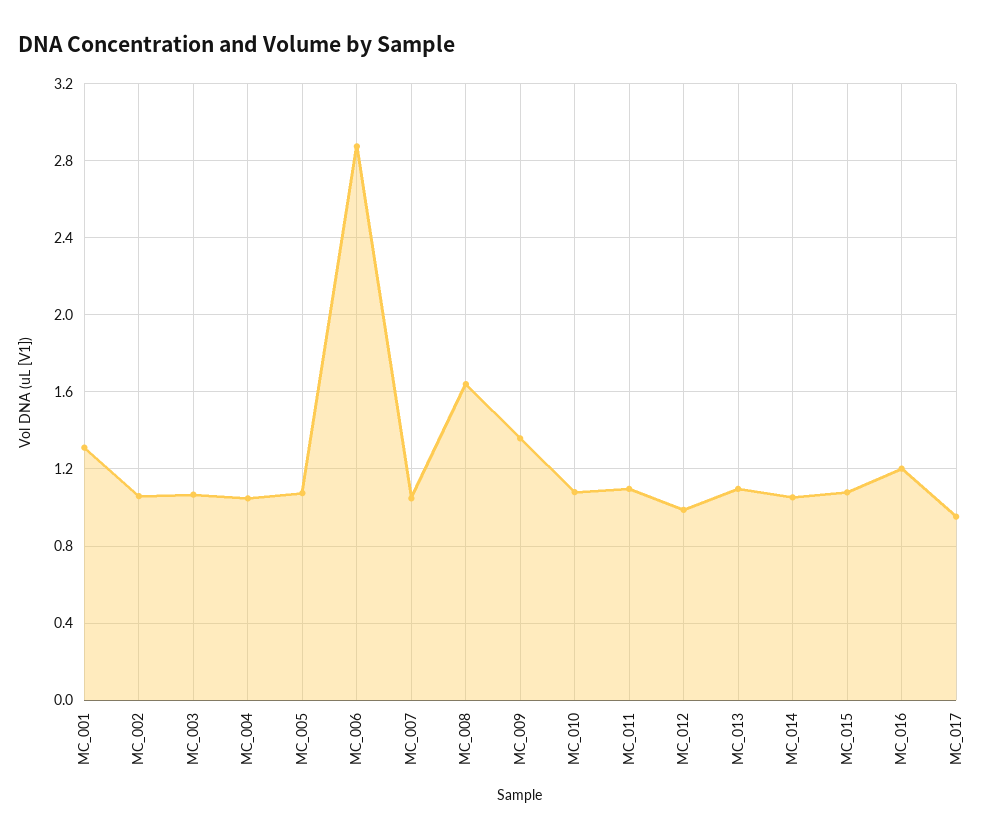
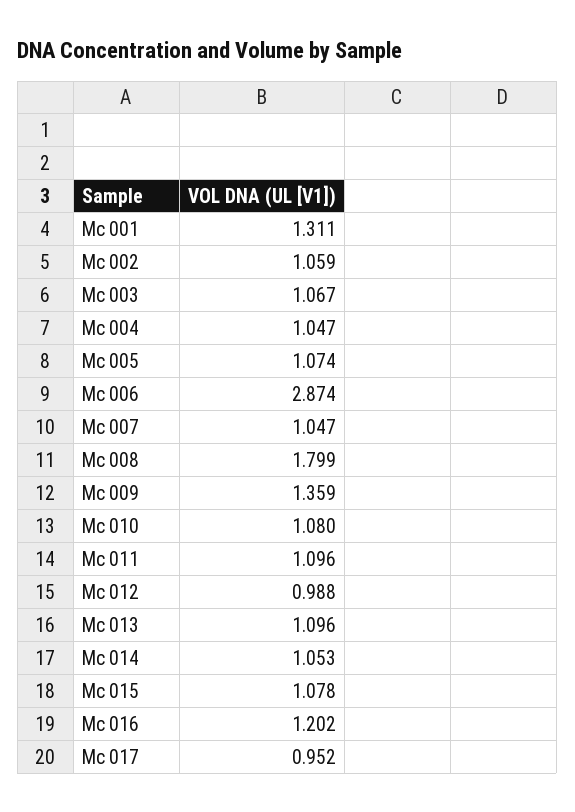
  {
    "MC_001": 1.311,
    "MC_002": 1.059,
    "MC_003": 1.067,
    "MC_004": 1.047,
    "MC_005": 1.074,
    "MC_006": 2.874,
    "MC_007": 1.047,
-   "MC_008": 1.65,
+   "MC_008": 1.799,
    "MC_009": 1.359,
    "MC_010": 1.08,
    "MC_011": 1.096,
    "MC_012": 0.988,
    "MC_013": 1.096,
    "MC_014": 1.053,
    "MC_015": 1.078,
    "MC_016": 1.202,
    "MC_017": 0.952
  }

